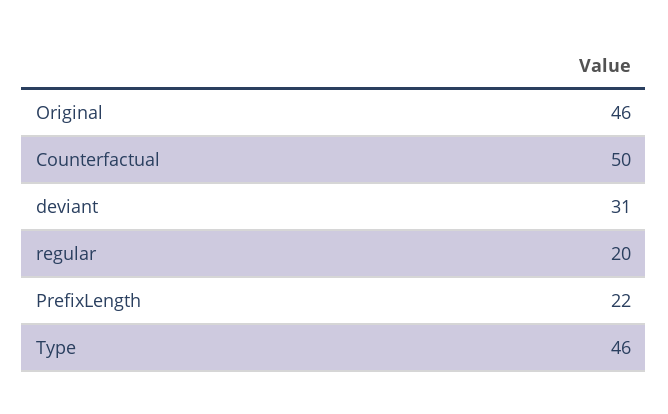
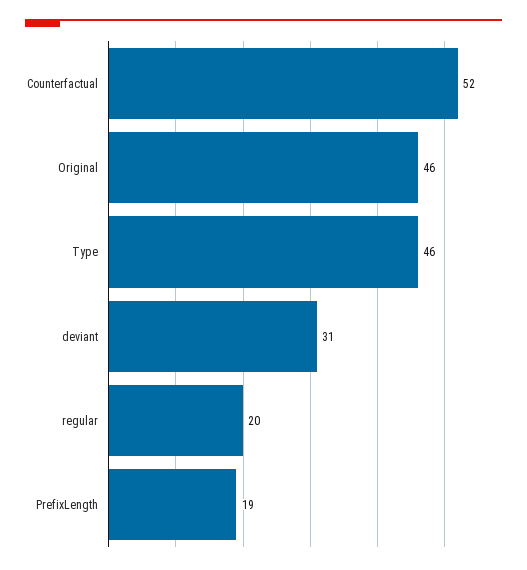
  {
    "Original": 46,
-   "Counterfactual": 50,
+   "Counterfactual": 52,
    "deviant": 31,
    "regular": 20,
-   "PrefixLength": 22,
+   "PrefixLength": 19,
    "Type": 46
  }

